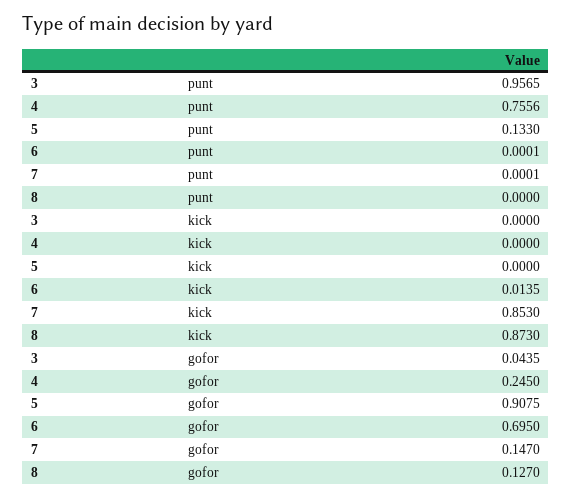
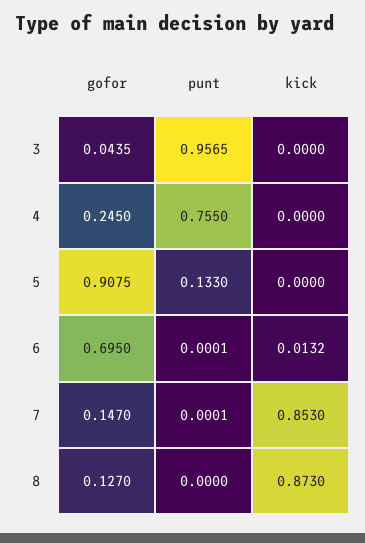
  {
    "3": {
      "punt": 0.9565,
      "kick": 0,
      "gofor": 0.0435
    },
    "4": {
-     "punt": 0.7556,
+     "punt": 0.755,
      "kick": 0,
      "gofor": 0.245
    },
    "5": {
      "punt": 0.133,
      "kick": 0,
      "gofor": 0.9075
    },
    "6": {
      "punt": 0.0001,
-     "kick": 0.0135,
+     "kick": 0.0132,
      "gofor": 0.695
    },
    "7": {
      "punt": 0.0001,
      "kick": 0.853,
      "gofor": 0.147
    },
    "8": {
      "punt": 0,
      "kick": 0.873,
      "gofor": 0.127
    }
  }

